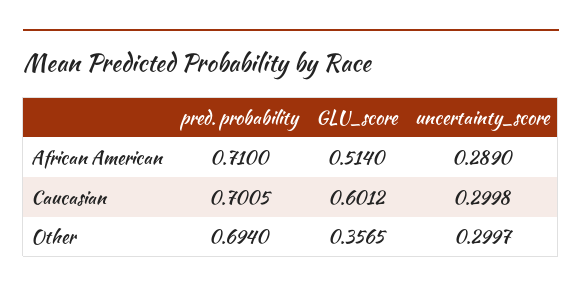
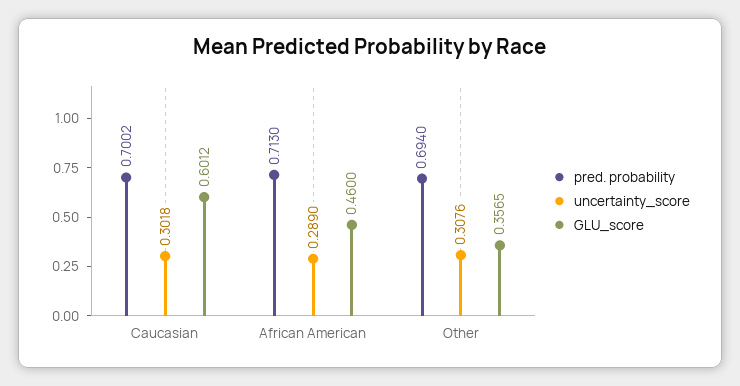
  {
    "pred. probability": {
-     "African American": 0.71,
+     "African American": 0.713,
-     "Caucasian": 0.7005,
+     "Caucasian": 0.7002,
      "Other": 0.694
    },
    "GLU_score": {
-     "African American": 0.514,
+     "African American": 0.46,
      "Caucasian": 0.6012,
      "Other": 0.3565
    },
    "uncertainty_score": {
      "African American": 0.289,
-     "Caucasian": 0.2998,
+     "Caucasian": 0.3018,
-     "Other": 0.2997
+     "Other": 0.3076
    }
  }

